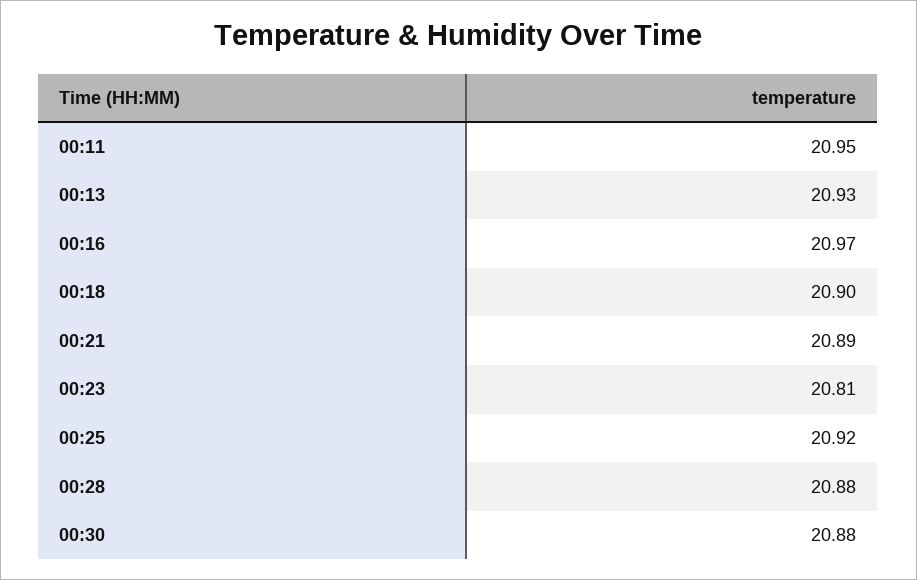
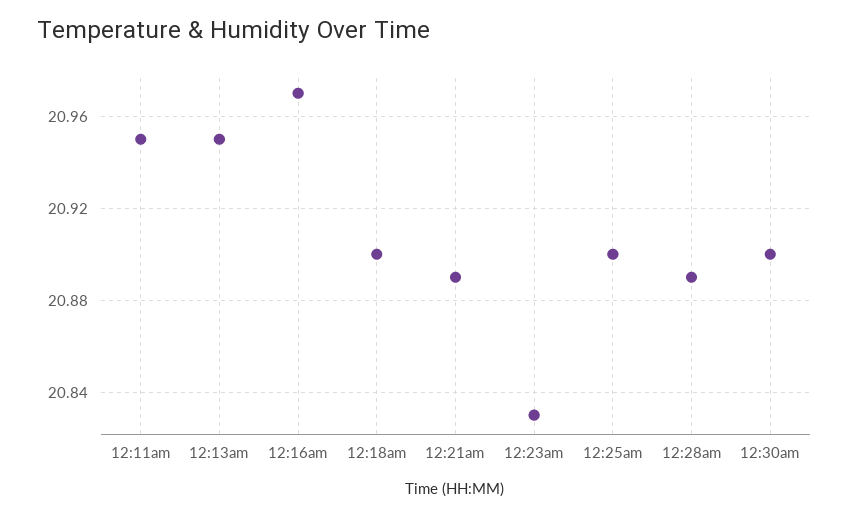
  {
    "00:11": 20.95,
-   "00:13": 20.93,
+   "00:13": 20.95,
    "00:16": 20.97,
    "00:18": 20.9,
    "00:21": 20.89,
-   "00:23": 20.81,
+   "00:23": 20.83,
-   "00:25": 20.92,
+   "00:25": 20.9,
-   "00:28": 20.88,
+   "00:28": 20.89,
-   "00:30": 20.88
+   "00:30": 20.9
  }

